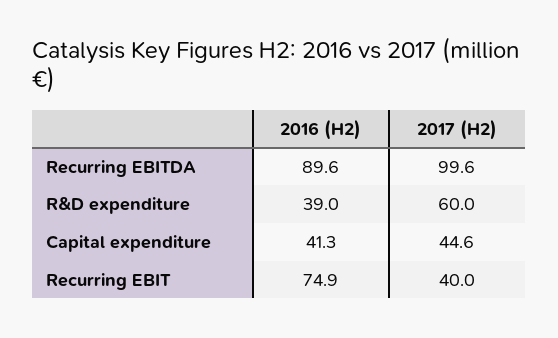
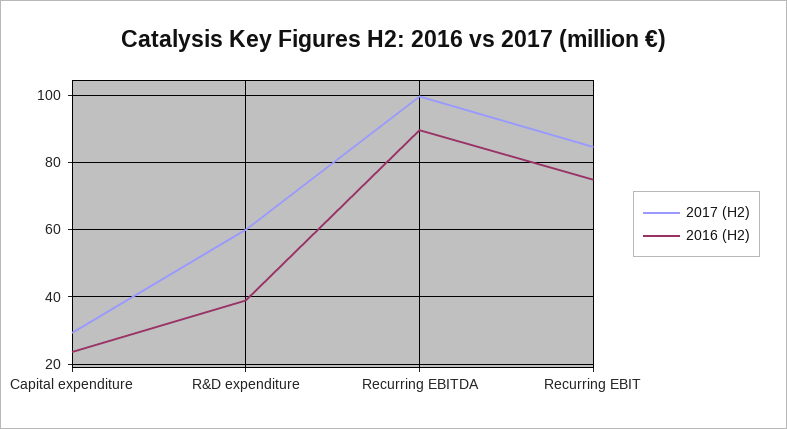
  {
    "2016 (H2)": {
      "Recurring EBITDA": 89.6,
      "R&D expenditure": 39,
-     "Capital expenditure": 41.3,
+     "Capital expenditure": 24,
      "Recurring EBIT": 74.9
    },
    "2017 (H2)": {
      "Recurring EBITDA": 99.6,
      "R&D expenditure": 60,
-     "Capital expenditure": 44.6,
+     "Capital expenditure": 30,
-     "Recurring EBIT": 40
+     "Recurring EBIT": 84
    }
  }

